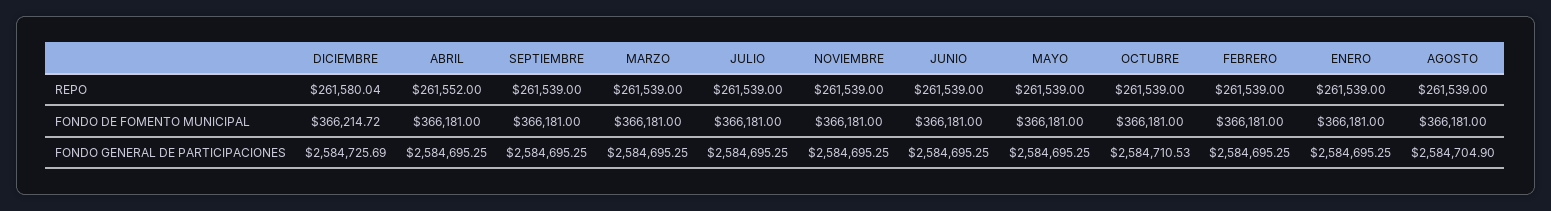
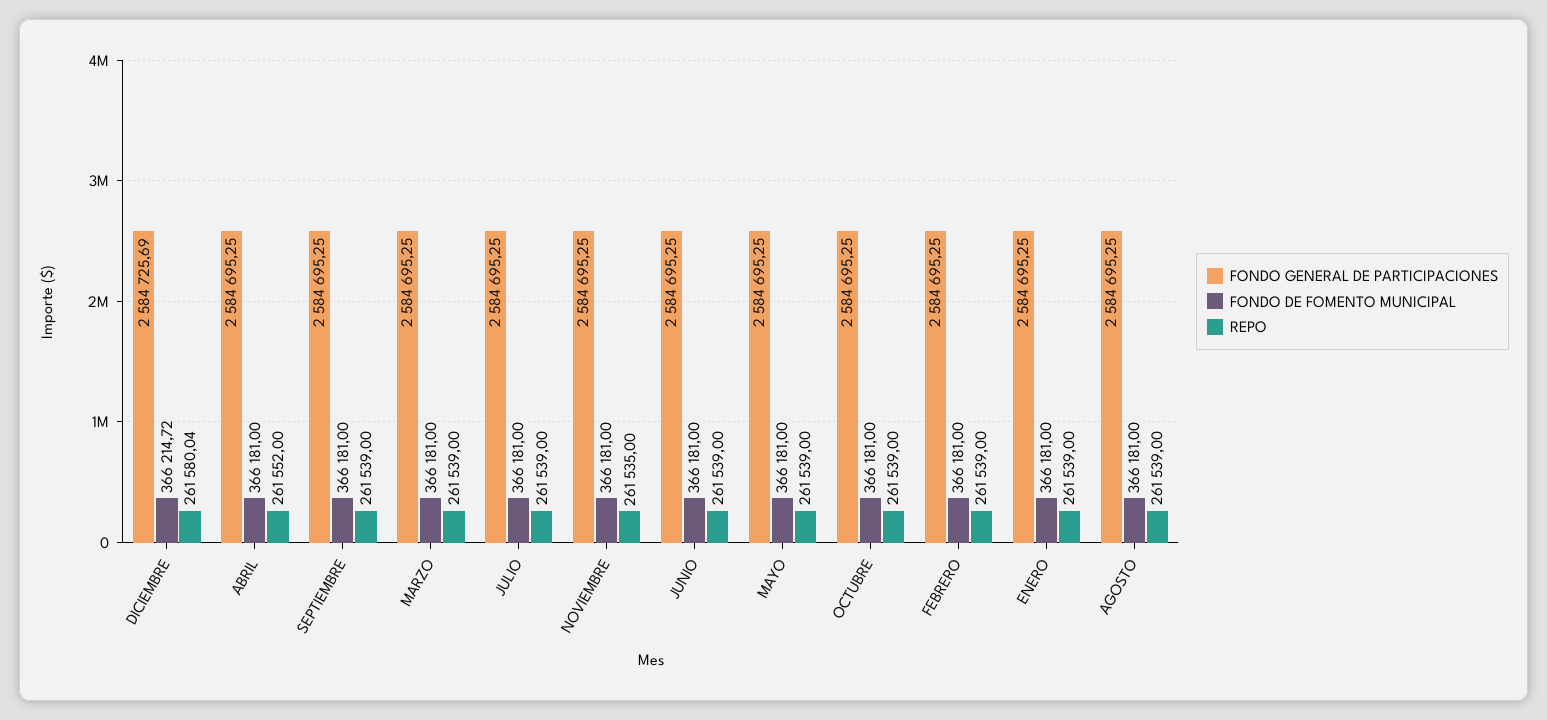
  {
    "REPO": {
      "DICIEMBRE": 261580.04,
      "ABRIL": 261552,
      "SEPTIEMBRE": 261539,
      "MARZO": 261539,
      "JULIO": 261539,
-     "NOVIEMBRE": 261539,
+     "NOVIEMBRE": 261535,
      "JUNIO": 261539,
      "MAYO": 261539,
      "OCTUBRE": 261539,
      "FEBRERO": 261539,
      "ENERO": 261539,
      "AGOSTO": 261539
    },
    "FONDO DE FOMENTO MUNICIPAL": {
      "DICIEMBRE": 366214.72,
      "ABRIL": 366181,
      "SEPTIEMBRE": 366181,
      "MARZO": 366181,
      "JULIO": 366181,
      "NOVIEMBRE": 366181,
      "JUNIO": 366181,
      "MAYO": 366181,
      "OCTUBRE": 366181,
      "FEBRERO": 366181,
      "ENERO": 366181,
      "AGOSTO": 366181
    },
    "FONDO GENERAL DE PARTICIPACIONES": {
      "DICIEMBRE": 2584725.69,
      "ABRIL": 2584695.25,
      "SEPTIEMBRE": 2584695.25,
      "MARZO": 2584695.25,
      "JULIO": 2584695.25,
      "NOVIEMBRE": 2584695.25,
      "JUNIO": 2584695.25,
      "MAYO": 2584695.25,
-     "OCTUBRE": 2584710.53,
+     "OCTUBRE": 2584695.25,
      "FEBRERO": 2584695.25,
      "ENERO": 2584695.25,
-     "AGOSTO": 2584704.9
+     "AGOSTO": 2584695.25
    }
  }

